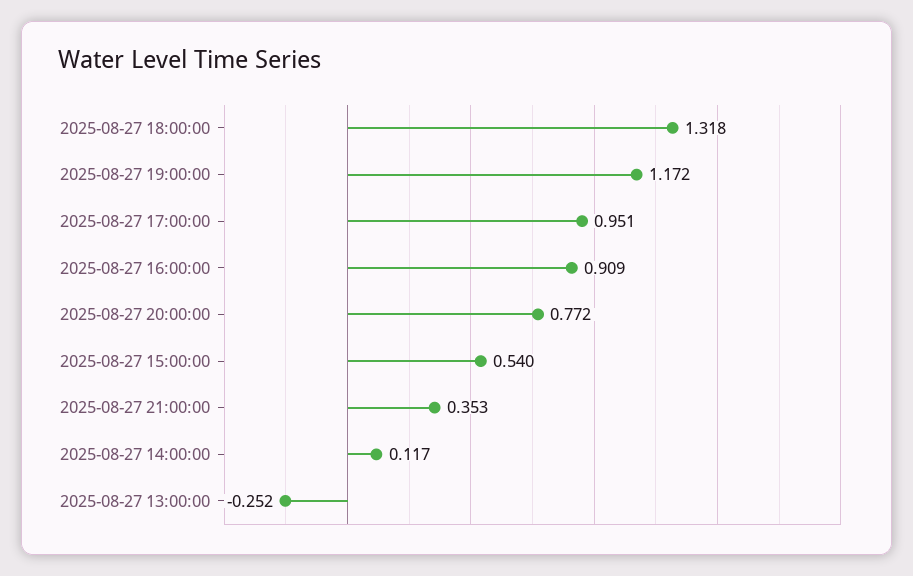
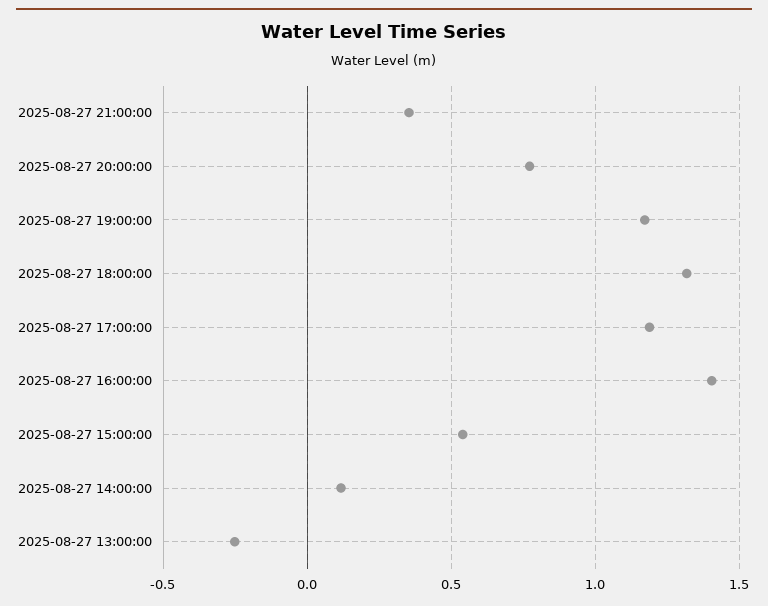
  {
    "2025-08-27 18:00:00": 1.318,
    "2025-08-27 19:00:00": 1.172,
-   "2025-08-27 17:00:00": 0.951,
+   "2025-08-27 17:00:00": 1.2,
-   "2025-08-27 16:00:00": 0.909,
+   "2025-08-27 16:00:00": 1.4,
    "2025-08-27 20:00:00": 0.772,
    "2025-08-27 15:00:00": 0.54,
    "2025-08-27 21:00:00": 0.353,
    "2025-08-27 14:00:00": 0.117,
    "2025-08-27 13:00:00": -0.252
  }

